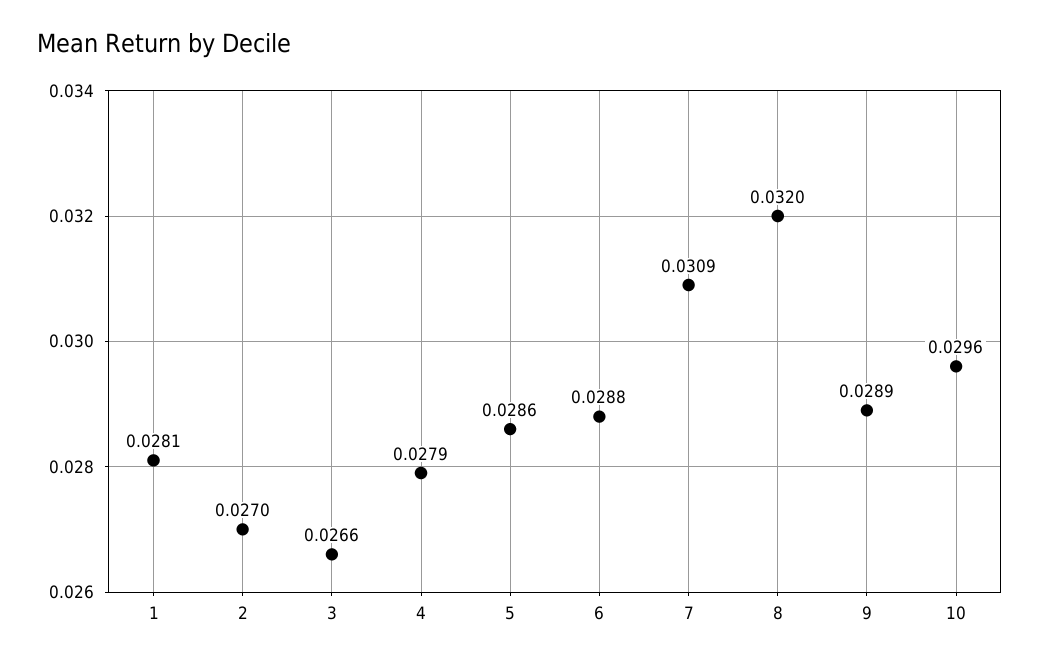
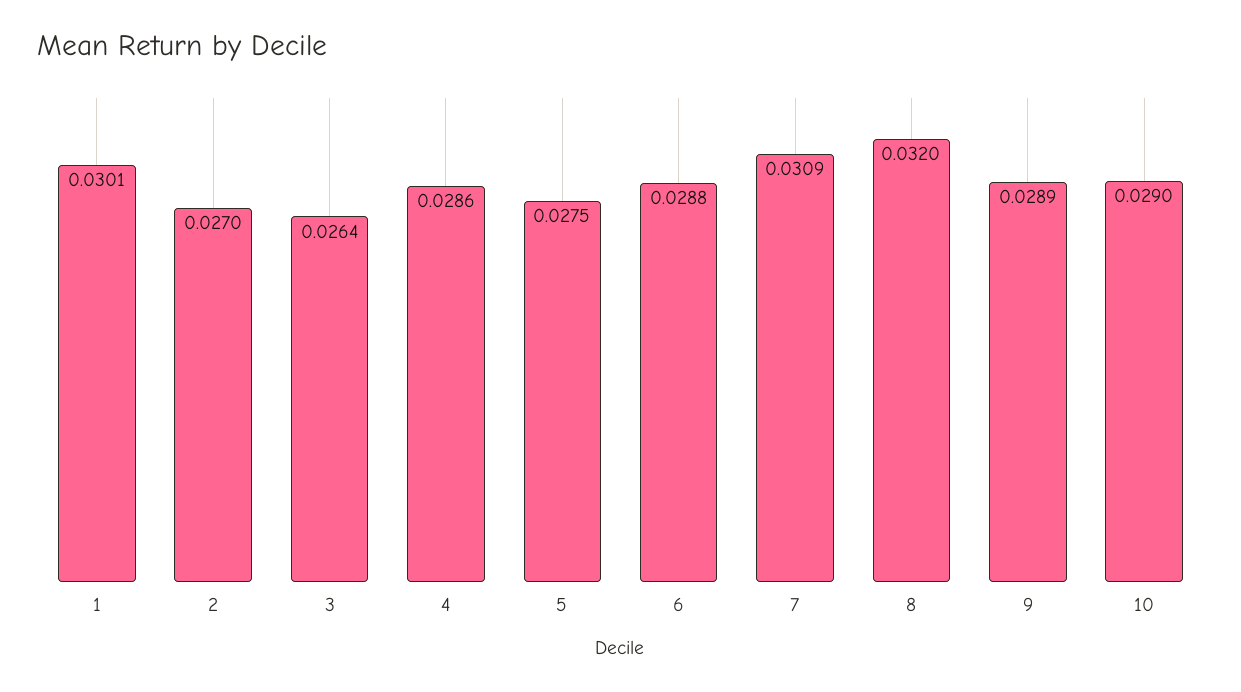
  {
-   "1": 0.0281,
+   "1": 0.0301,
    "2": 0.027,
-   "3": 0.0266,
+   "3": 0.0264,
-   "4": 0.0279,
+   "4": 0.0286,
-   "5": 0.0286,
+   "5": 0.0275,
    "6": 0.0288,
    "7": 0.0309,
    "8": 0.032,
    "9": 0.0289,
-   "10": 0.0296
+   "10": 0.029
  }

